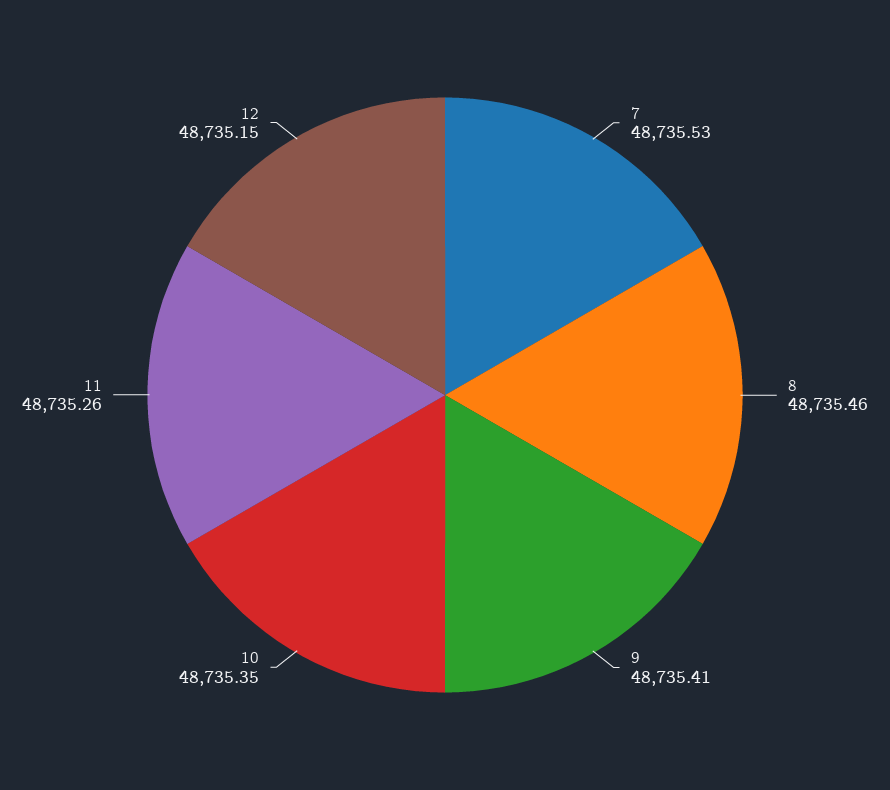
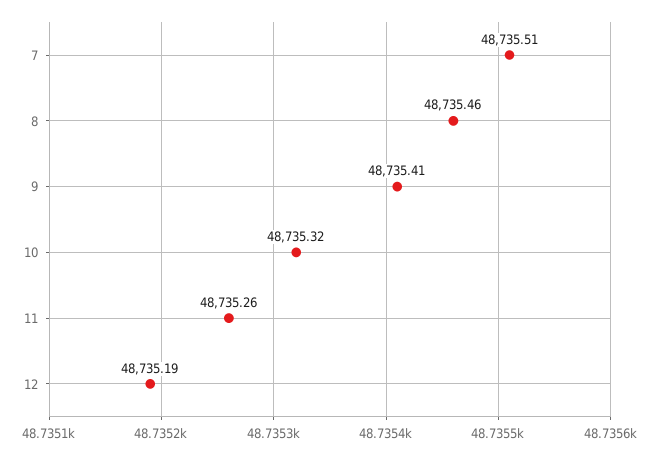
  {
-   "7": 48735.53,
+   "7": 48735.51,
    "8": 48735.46,
    "9": 48735.41,
-   "10": 48735.35,
+   "10": 48735.32,
    "11": 48735.26,
-   "12": 48735.15
+   "12": 48735.19
  }

